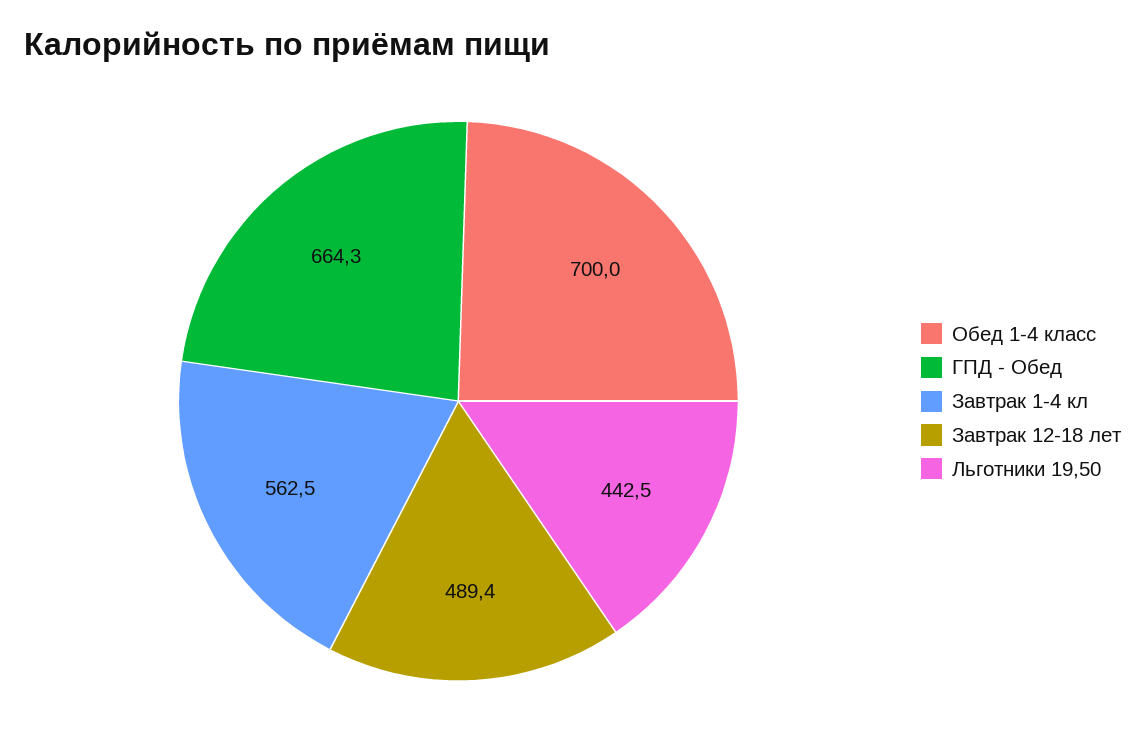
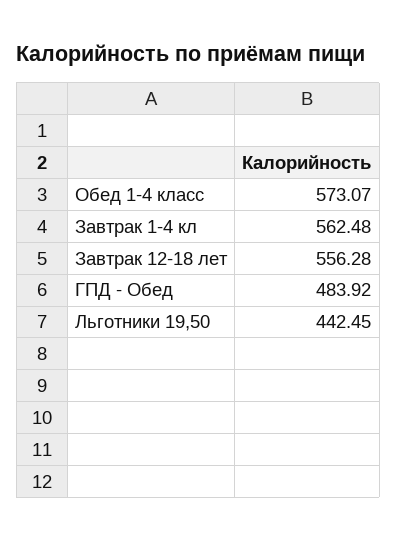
  {
-   "Обед 1-4 класс": 700,
+   "Обед 1-4 класс": 573.07,
-   "ГПД - Обед": 664.3,
+   "ГПД - Обед": 483.92,
    "Завтрак 1-4 кл": 562.48,
-   "Завтрак 12-18 лет": 489.4,
+   "Завтрак 12-18 лет": 556.28,
    "Льготники 19,50": 442.45
  }

